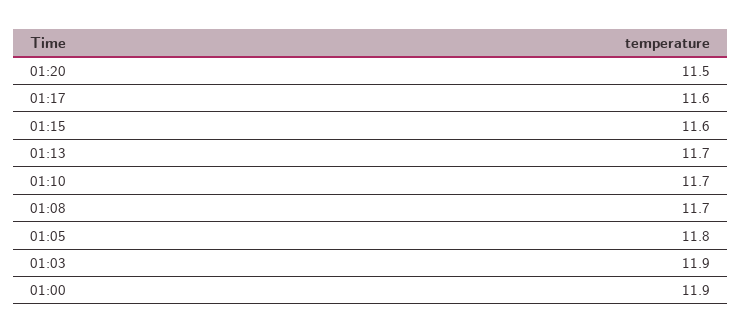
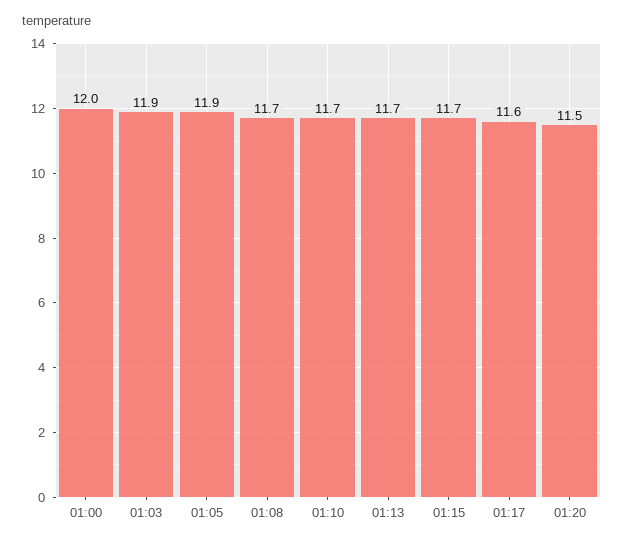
  {
    "01:20": 11.5,
    "01:17": 11.6,
-   "01:15": 11.6,
+   "01:15": 11.7,
    "01:13": 11.7,
    "01:10": 11.7,
    "01:08": 11.7,
-   "01:05": 11.8,
+   "01:05": 11.9,
    "01:03": 11.9,
-   "01:00": 11.9
+   "01:00": 12
  }

